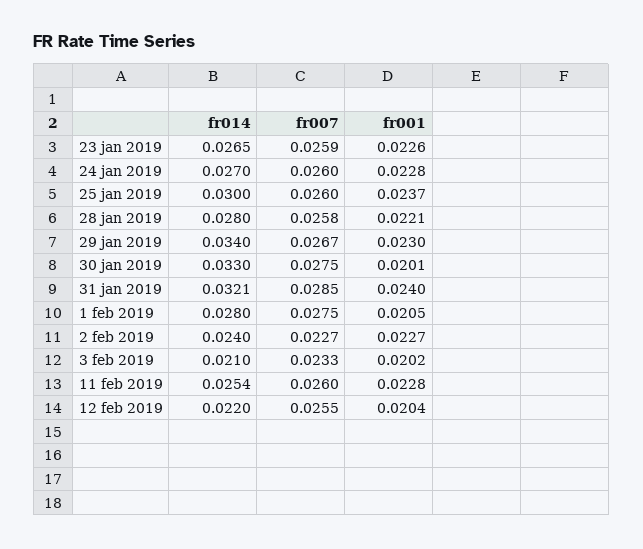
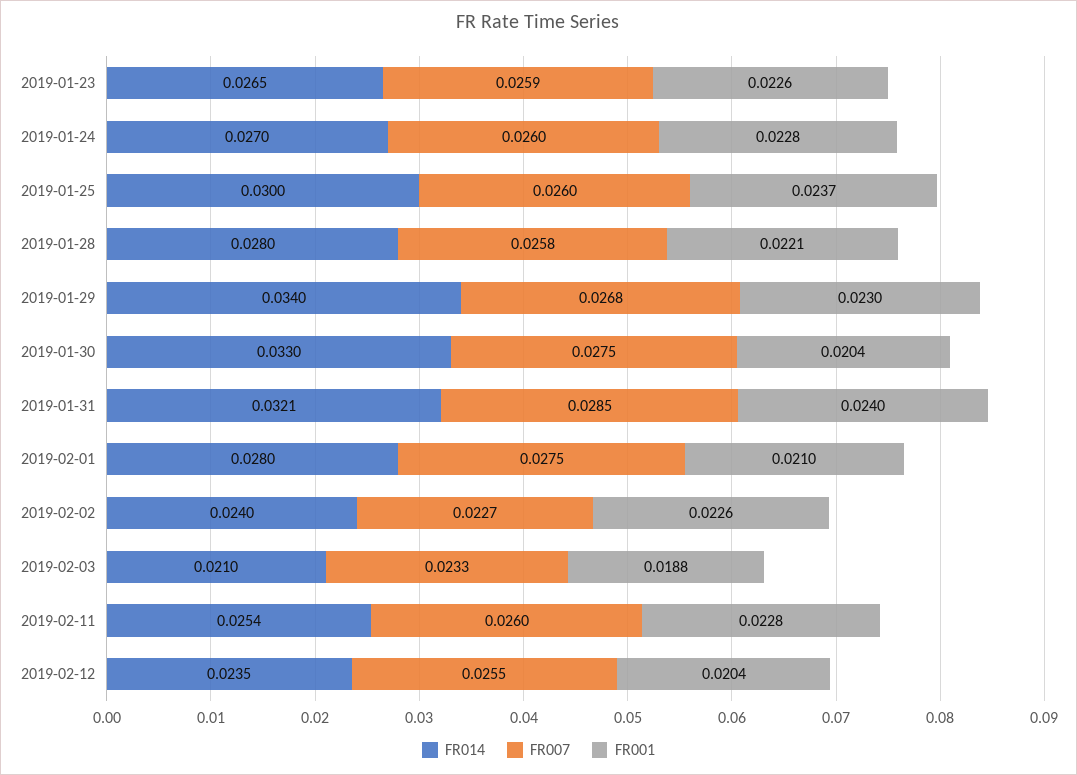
  {
    "fr014": {
      "23 jan 2019": 0.0265,
      "24 jan 2019": 0.027,
      "25 jan 2019": 0.03,
      "28 jan 2019": 0.028,
      "29 jan 2019": 0.034,
      "30 jan 2019": 0.033,
      "31 jan 2019": 0.0321,
      "1 feb 2019": 0.028,
      "2 feb 2019": 0.024,
      "3 feb 2019": 0.021,
      "11 feb 2019": 0.0254,
-     "12 feb 2019": 0.022
+     "12 feb 2019": 0.0235
    },
    "fr007": {
      "23 jan 2019": 0.0259,
      "24 jan 2019": 0.026,
      "25 jan 2019": 0.026,
      "28 jan 2019": 0.0258,
-     "29 jan 2019": 0.0267,
+     "29 jan 2019": 0.0268,
      "30 jan 2019": 0.0275,
      "31 jan 2019": 0.0285,
      "1 feb 2019": 0.0275,
      "2 feb 2019": 0.0227,
      "3 feb 2019": 0.0233,
      "11 feb 2019": 0.026,
      "12 feb 2019": 0.0255
    },
    "fr001": {
      "23 jan 2019": 0.0226,
      "24 jan 2019": 0.0228,
      "25 jan 2019": 0.0237,
      "28 jan 2019": 0.0221,
      "29 jan 2019": 0.023,
-     "30 jan 2019": 0.0201,
+     "30 jan 2019": 0.0204,
      "31 jan 2019": 0.024,
-     "1 feb 2019": 0.0205,
+     "1 feb 2019": 0.021,
-     "2 feb 2019": 0.0227,
+     "2 feb 2019": 0.0226,
-     "3 feb 2019": 0.0202,
+     "3 feb 2019": 0.0188,
      "11 feb 2019": 0.0228,
      "12 feb 2019": 0.0204
    }
  }

